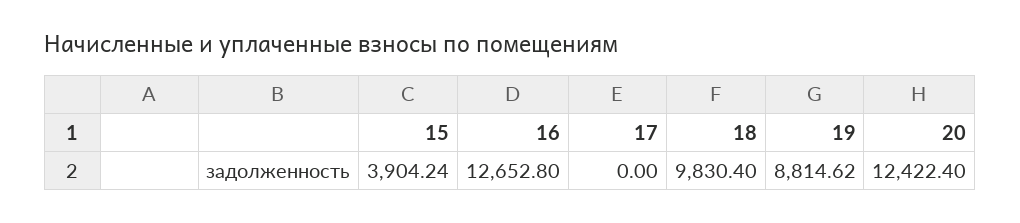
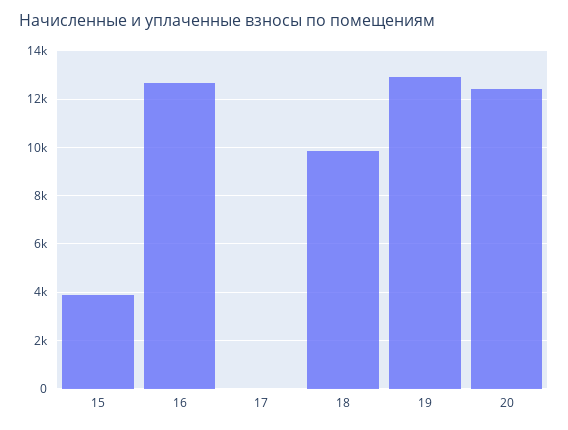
  {
    "15": 3904.24,
    "16": 12652.8,
    "17": 0,
    "18": 9830.4,
-   "19": 8814.62,
+   "19": 13000,
    "20": 12422.4
  }

